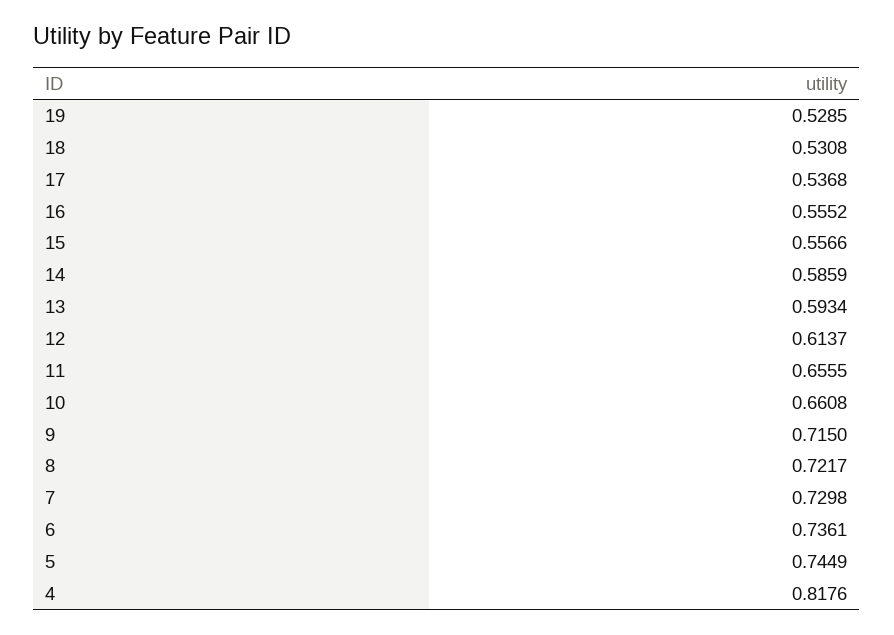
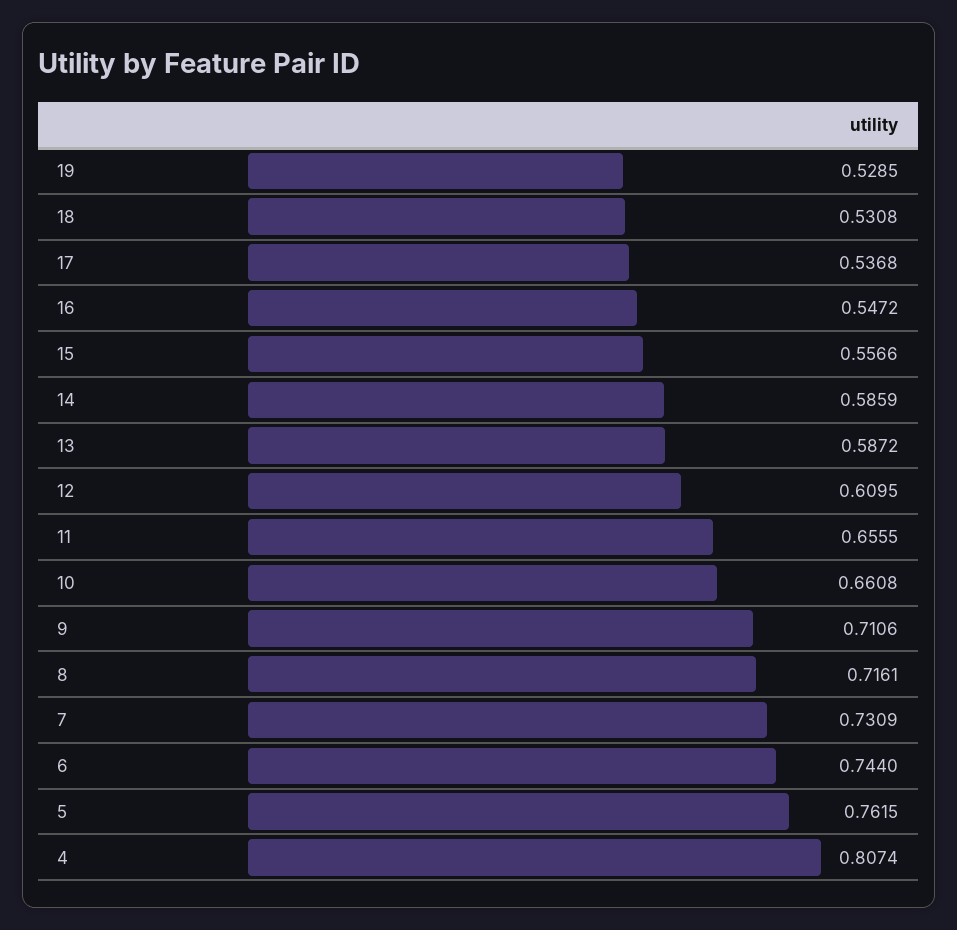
  {
    "19": 0.5285,
    "18": 0.5308,
    "17": 0.5368,
-   "16": 0.5552,
+   "16": 0.5472,
    "15": 0.5566,
    "14": 0.5859,
-   "13": 0.5934,
+   "13": 0.5872,
-   "12": 0.6137,
+   "12": 0.6095,
    "11": 0.6555,
    "10": 0.6608,
-   "9": 0.715,
+   "9": 0.7106,
-   "8": 0.7217,
+   "8": 0.7161,
-   "7": 0.7298,
+   "7": 0.7309,
-   "6": 0.7361,
+   "6": 0.744,
-   "5": 0.7449,
+   "5": 0.7615,
-   "4": 0.8176
+   "4": 0.8074
  }

